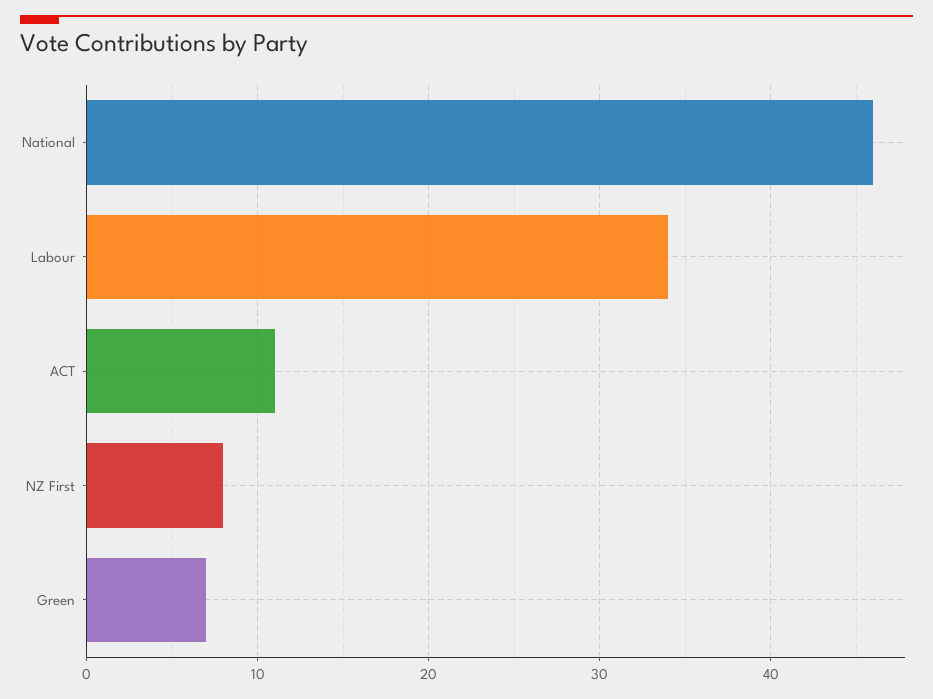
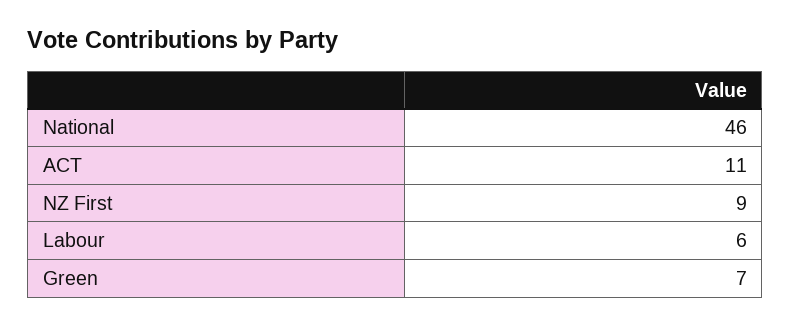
  {
    "National": 46,
-   "Labour": 34,
+   "Labour": 6,
    "ACT": 11,
-   "NZ First": 8,
+   "NZ First": 9,
    "Green": 7
  }

